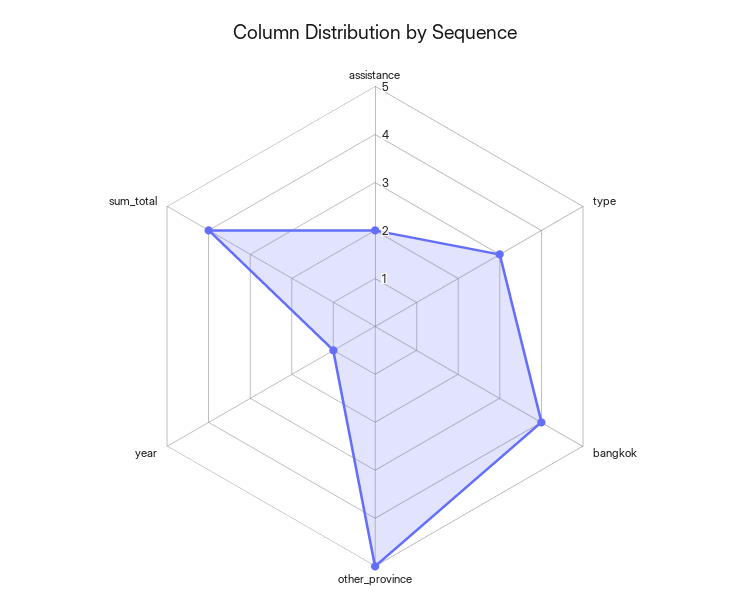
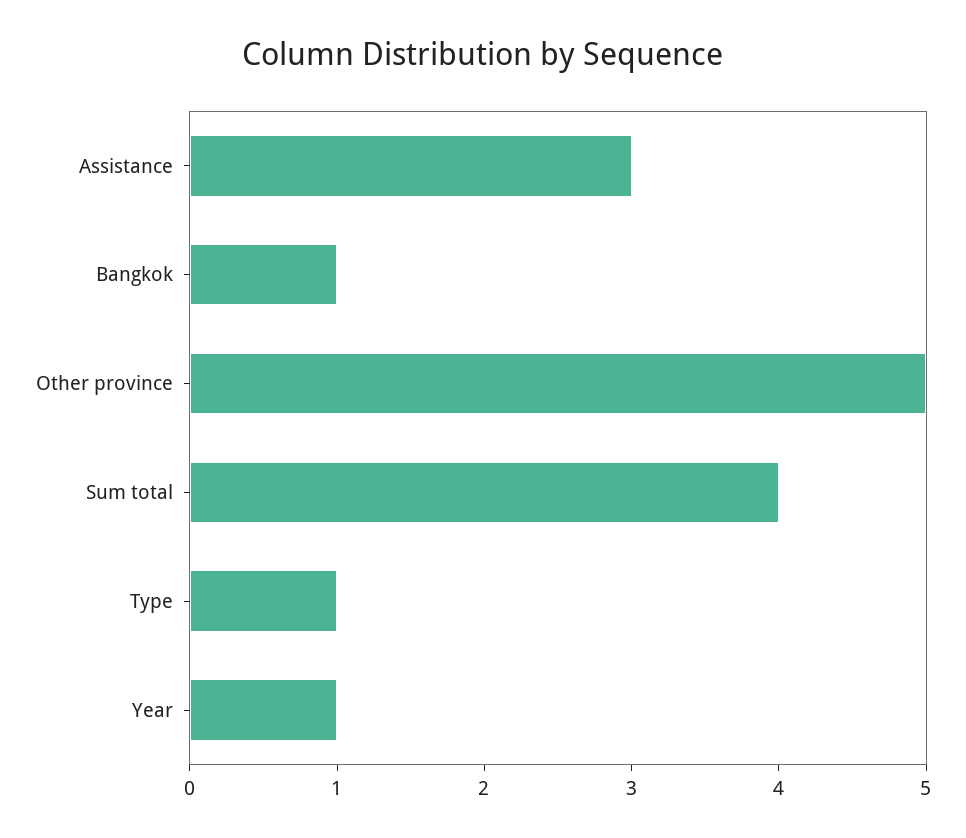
  {
-   "assistance": 2,
+   "assistance": 3,
-   "type": 3,
+   "type": 1,
-   "bangkok": 4,
+   "bangkok": 1,
    "other_province": 5,
    "year": 1,
    "sum_total": 4
  }

